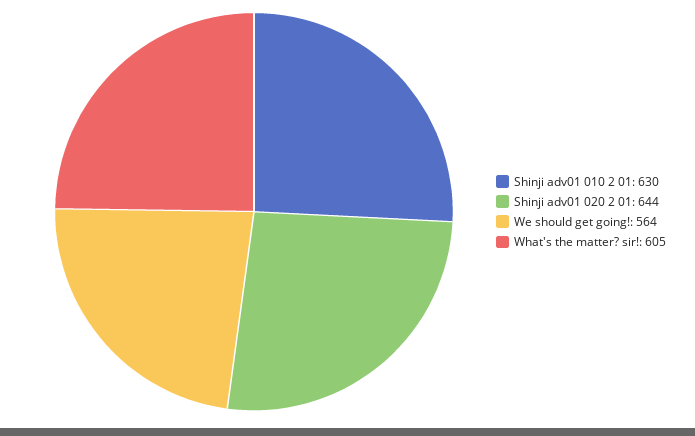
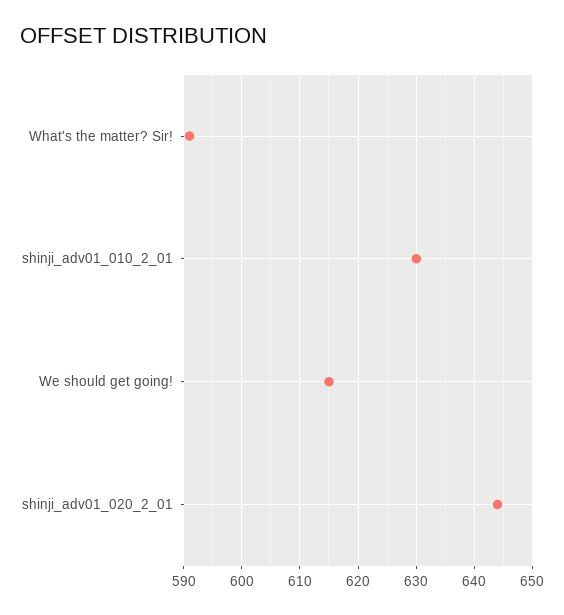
  {
    "Shinji adv01 010 2 01": 630,
    "Shinji adv01 020 2 01": 644,
-   "We should get going!": 564,
+   "We should get going!": 615,
-   "What's the matter? sir!": 605
+   "What's the matter? sir!": 590
  }

